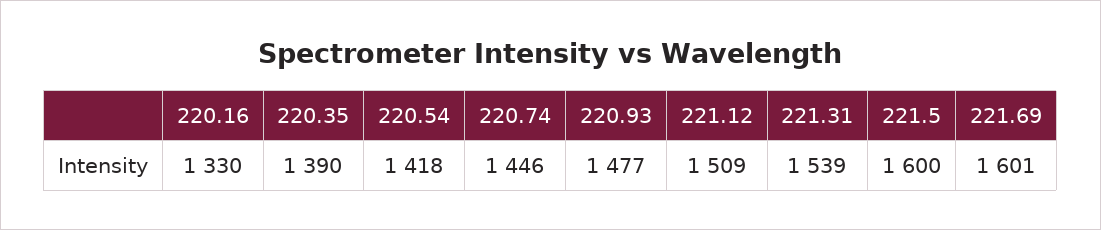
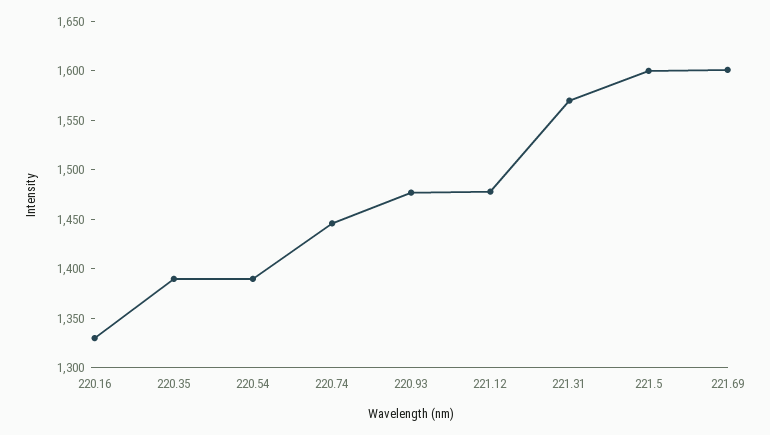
  {
    "220.16": 1330,
    "220.35": 1390,
-   "220.54": 1418,
+   "220.54": 1390,
    "220.74": 1446,
    "220.93": 1477,
-   "221.12": 1509,
+   "221.12": 1480,
-   "221.31": 1539,
+   "221.31": 1570,
    "221.5": 1600,
    "221.69": 1601
  }

